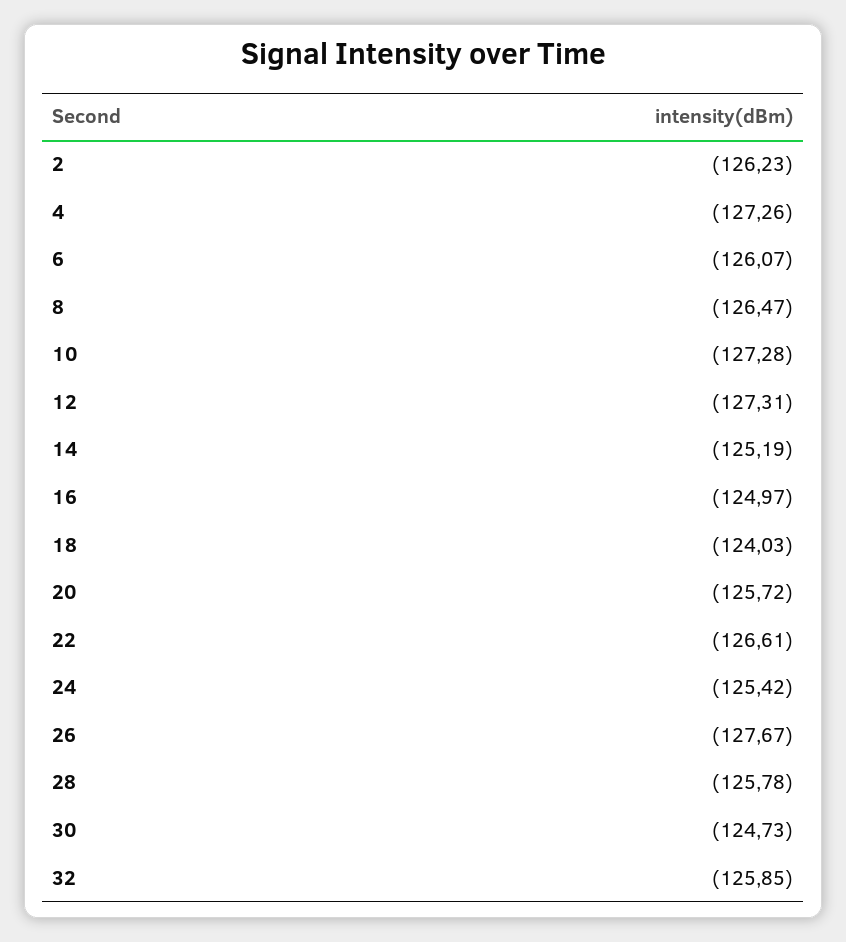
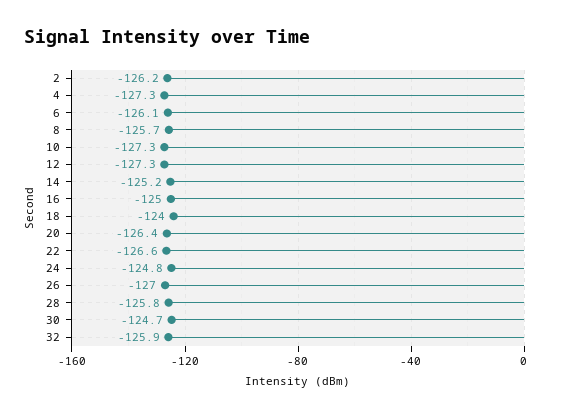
  {
    "2": -126.23,
    "4": -127.26,
    "6": -126.07,
-   "8": -126.47,
+   "8": -125.7,
    "10": -127.28,
    "12": -127.31,
    "14": -125.19,
    "16": -124.97,
    "18": -124.03,
-   "20": -125.72,
+   "20": -126.4,
    "22": -126.61,
-   "24": -125.42,
+   "24": -124.8,
-   "26": -127.67,
+   "26": -127,
    "28": -125.78,
    "30": -124.73,
    "32": -125.85
  }

